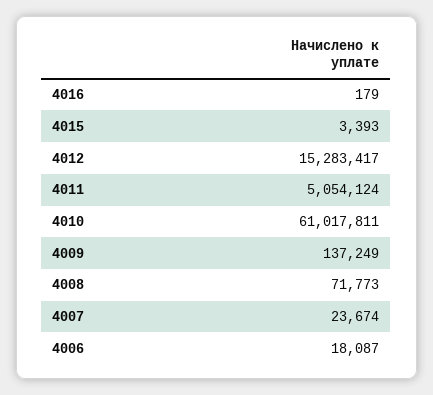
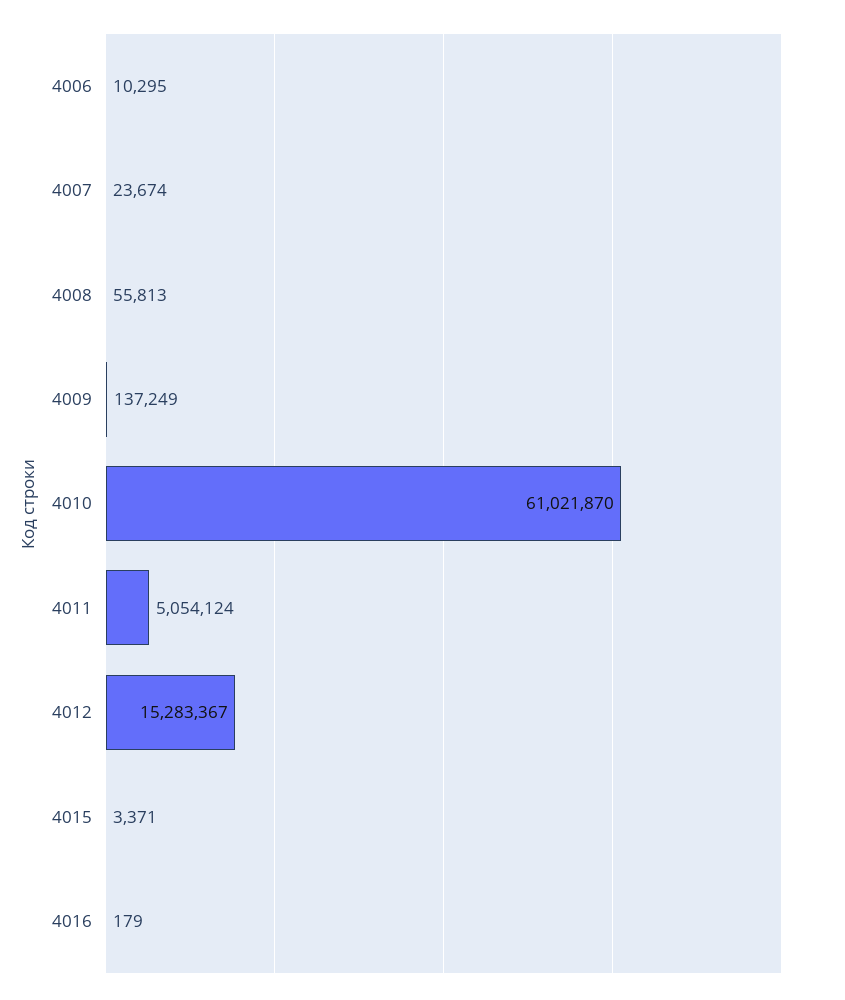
  {
    "4016": 179,
-   "4015": 3393,
+   "4015": 3371,
-   "4012": 15283417,
+   "4012": 15283367,
    "4011": 5054124,
-   "4010": 61017811,
+   "4010": 61021870,
    "4009": 137249,
-   "4008": 71773,
+   "4008": 55813,
    "4007": 23674,
-   "4006": 18087
+   "4006": 10295
  }

